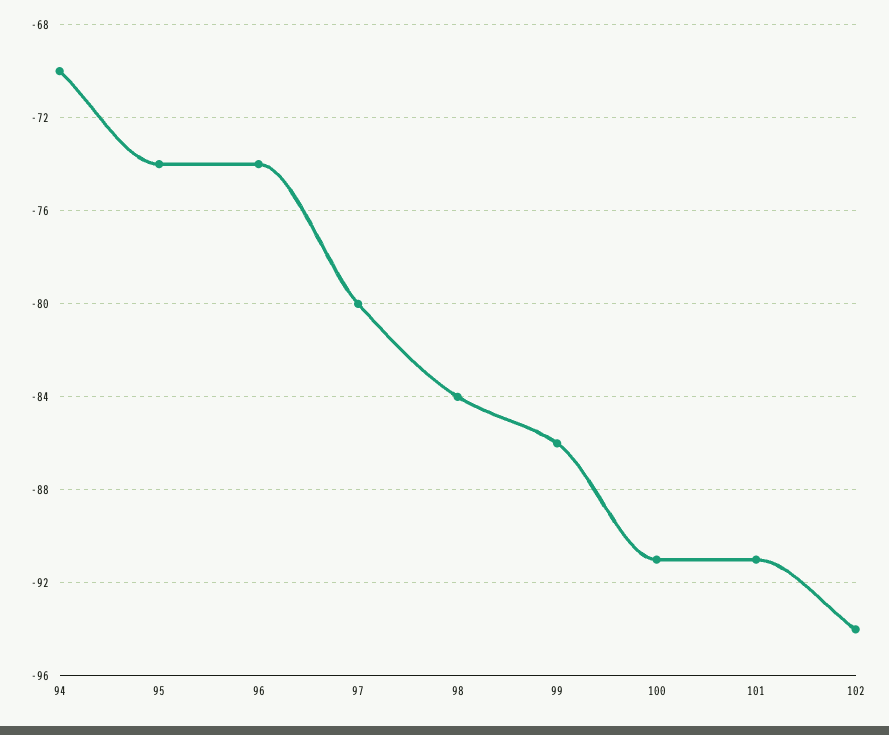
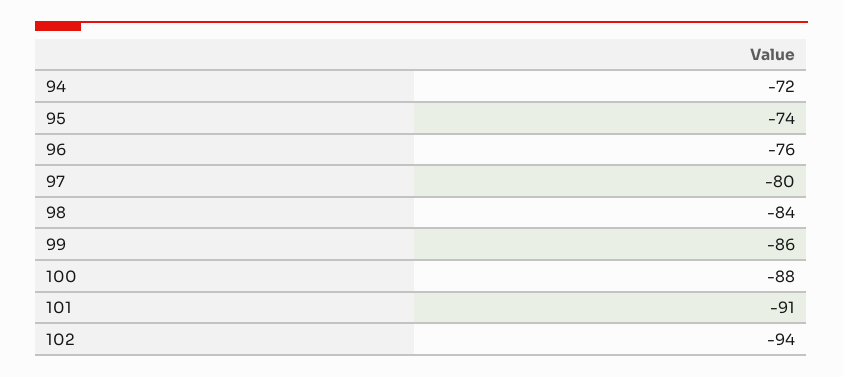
  {
-   "94": -70,
+   "94": -72,
    "95": -74,
-   "96": -74,
+   "96": -76,
    "97": -80,
    "98": -84,
    "99": -86,
-   "100": -91,
+   "100": -88,
    "101": -91,
    "102": -94
  }

